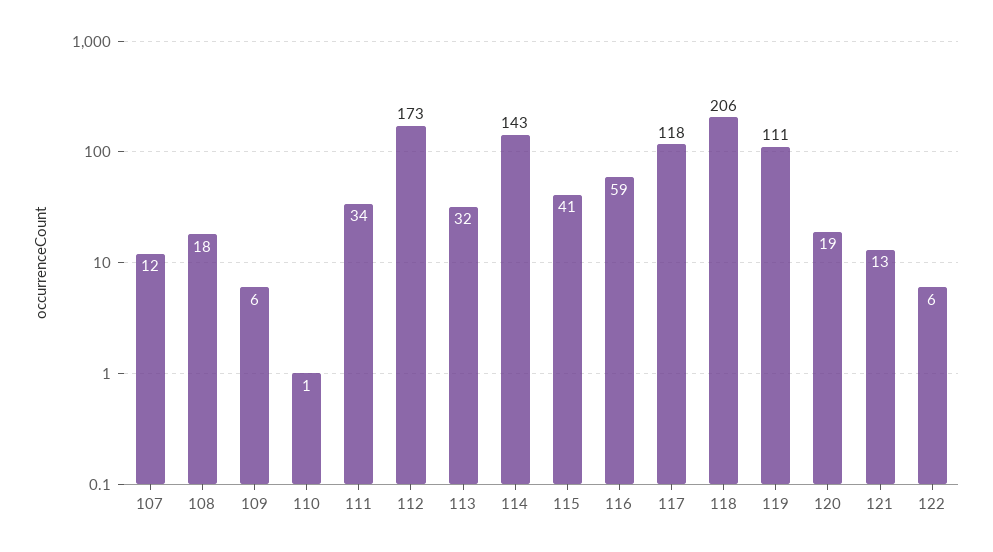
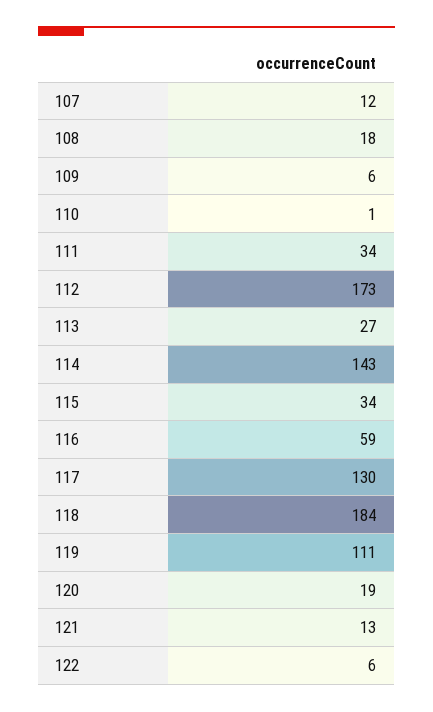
  {
    "107": 12,
    "108": 18,
    "109": 6,
    "110": 1,
    "111": 34,
    "112": 173,
-   "113": 32,
+   "113": 27,
    "114": 143,
-   "115": 41,
+   "115": 34,
    "116": 59,
-   "117": 118,
+   "117": 130,
-   "118": 206,
+   "118": 184,
    "119": 111,
    "120": 19,
    "121": 13,
    "122": 6
  }

